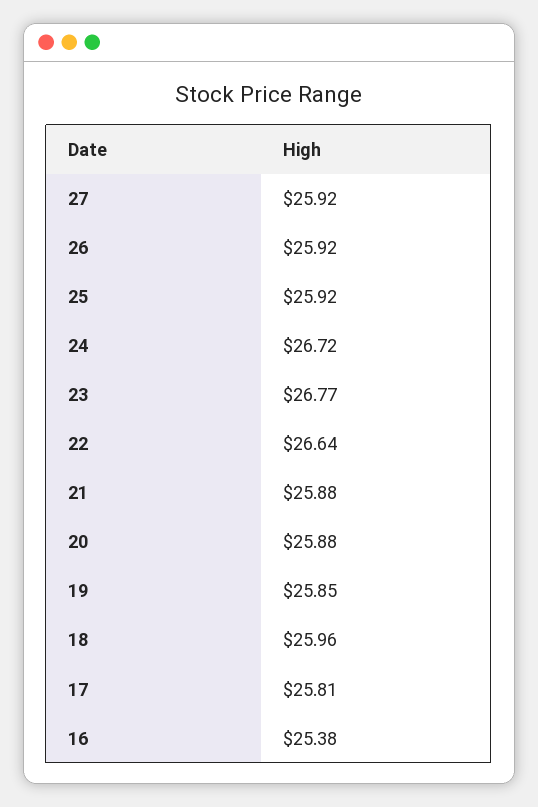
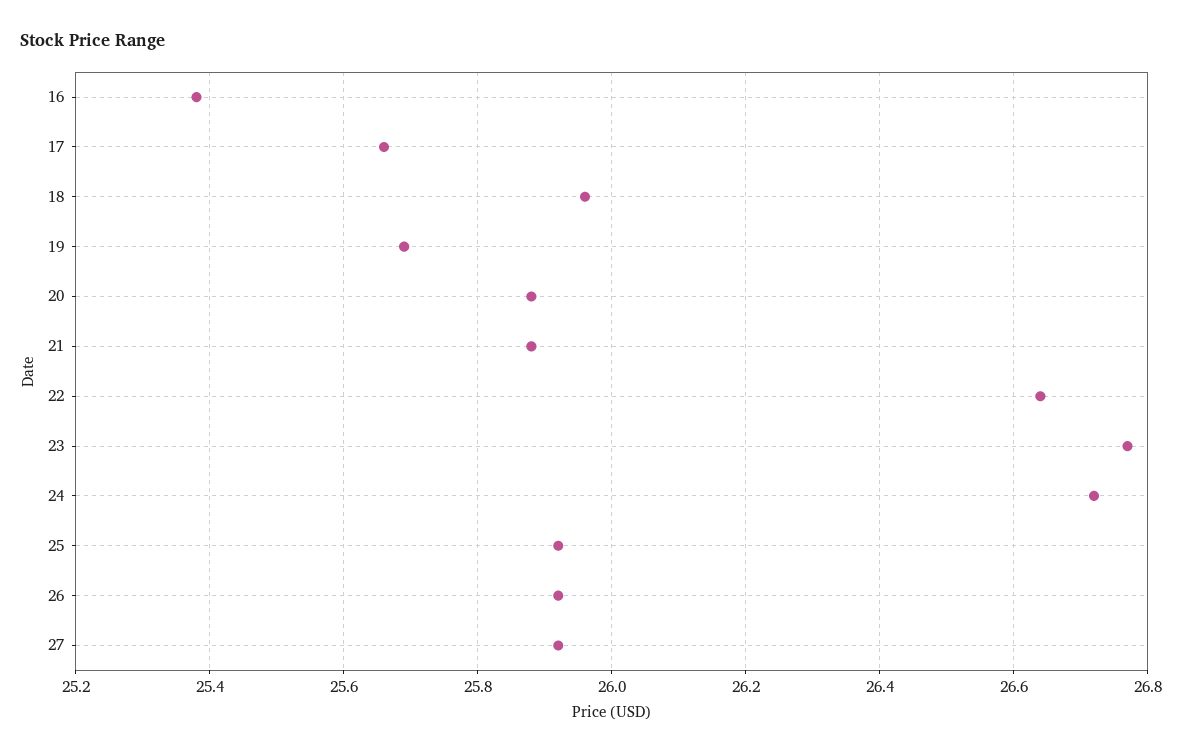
  {
    "27": 25.92,
    "26": 25.92,
    "25": 25.92,
    "24": 26.72,
    "23": 26.77,
    "22": 26.64,
    "21": 25.88,
    "20": 25.88,
-   "19": 25.85,
+   "19": 25.7,
    "18": 25.96,
-   "17": 25.81,
+   "17": 25.65,
    "16": 25.38
  }

